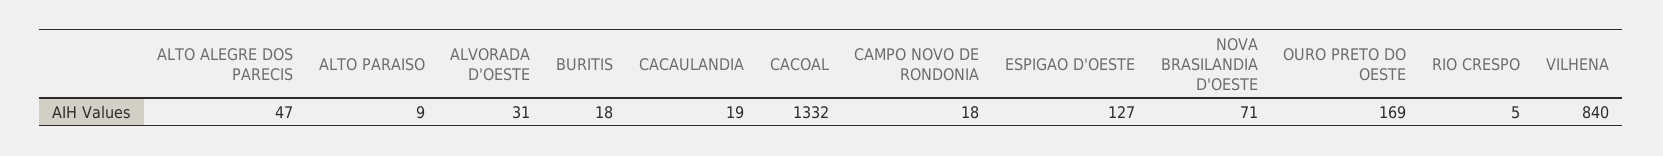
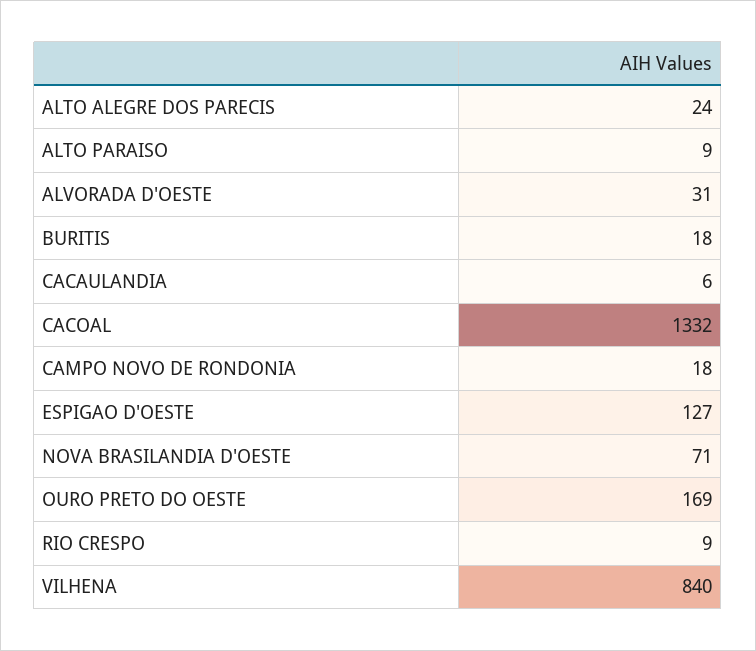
  {
-   "ALTO ALEGRE DOS PARECIS": 47,
+   "ALTO ALEGRE DOS PARECIS": 24,
    "ALTO PARAISO": 9,
    "ALVORADA D'OESTE": 31,
    "BURITIS": 18,
-   "CACAULANDIA": 19,
+   "CACAULANDIA": 6,
    "CACOAL": 1332,
    "CAMPO NOVO DE RONDONIA": 18,
    "ESPIGAO D'OESTE": 127,
    "NOVA BRASILANDIA D'OESTE": 71,
    "OURO PRETO DO OESTE": 169,
-   "RIO CRESPO": 5,
+   "RIO CRESPO": 9,
    "VILHENA": 840
  }

